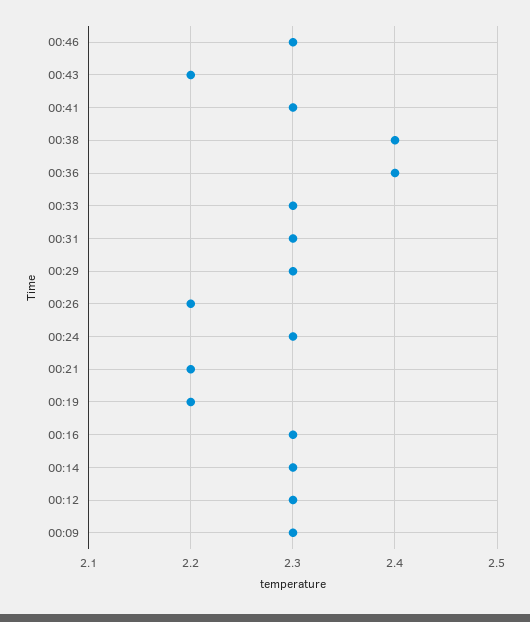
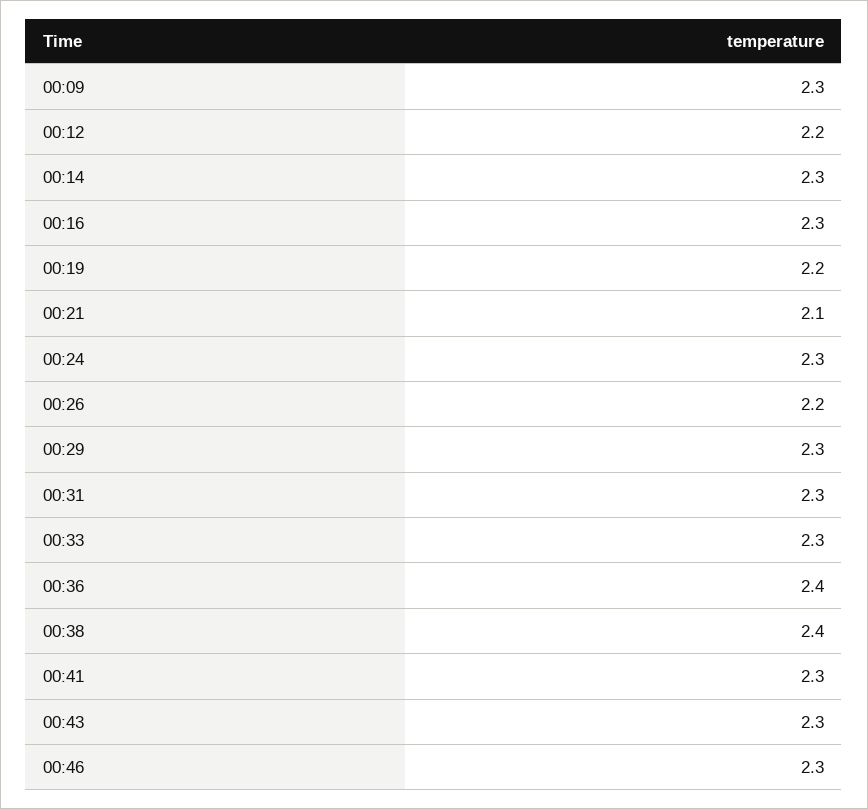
  {
    "00:46": 2.3,
-   "00:43": 2.2,
+   "00:43": 2.3,
    "00:41": 2.3,
    "00:38": 2.4,
    "00:36": 2.4,
    "00:33": 2.3,
    "00:31": 2.3,
    "00:29": 2.3,
    "00:26": 2.2,
    "00:24": 2.3,
-   "00:21": 2.2,
+   "00:21": 2.1,
    "00:19": 2.2,
    "00:16": 2.3,
    "00:14": 2.3,
-   "00:12": 2.3,
+   "00:12": 2.2,
    "00:09": 2.3
  }

